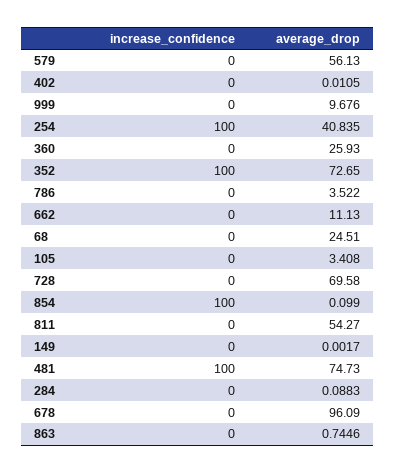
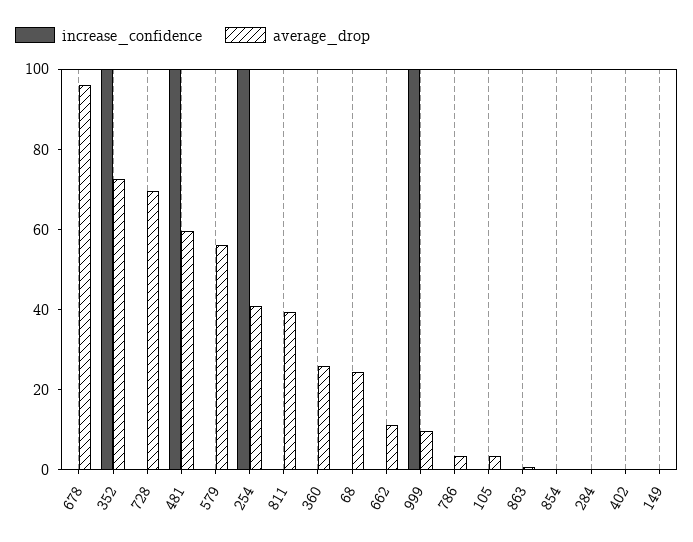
  {
    "increase_confidence": {
      "579": 0,
      "402": 0,
-     "999": 0,
+     "999": 100,
      "254": 100,
      "360": 0,
      "352": 100,
      "786": 0,
      "662": 0,
      "68": 0,
      "105": 0,
      "728": 0,
-     "854": 100,
+     "854": 0,
      "811": 0,
      "149": 0,
      "481": 100,
      "284": 0,
      "678": 0,
      "863": 0
    },
    "average_drop": {
      "579": 56.13,
      "402": 0.0105,
      "999": 9.676,
      "254": 40.835,
      "360": 25.93,
      "352": 72.65,
      "786": 3.522,
      "662": 11.13,
      "68": 24.51,
      "105": 3.408,
      "728": 69.58,
      "854": 0.099,
-     "811": 54.27,
+     "811": 40,
      "149": 0.0017,
-     "481": 74.73,
+     "481": 60,
      "284": 0.0883,
      "678": 96.09,
      "863": 0.7446
    }
  }

